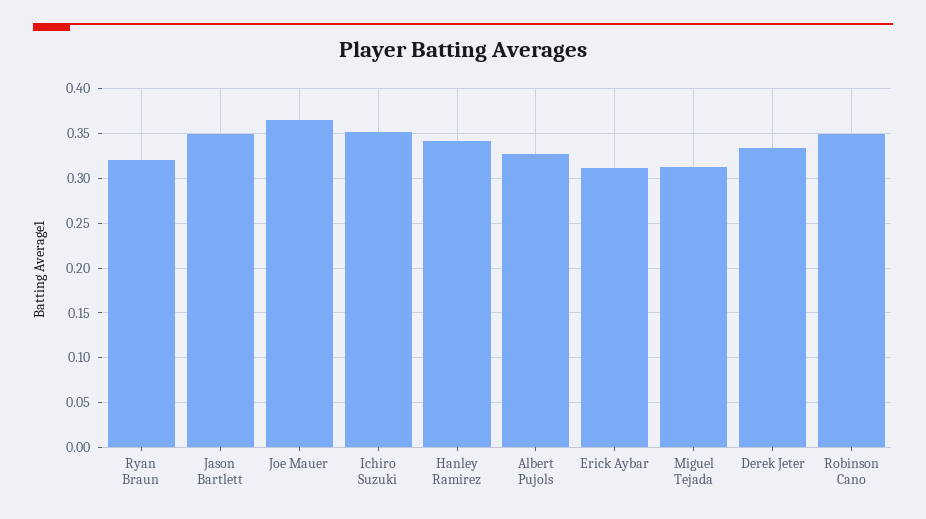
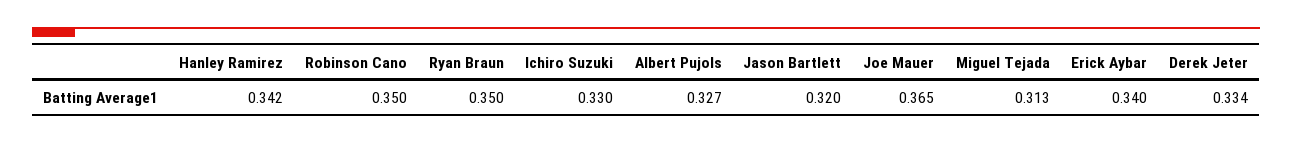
  {
-   "Ryan Braun": 0.32,
+   "Ryan Braun": 0.35,
-   "Jason Bartlett": 0.35,
+   "Jason Bartlett": 0.32,
    "Joe Mauer": 0.365,
-   "Ichiro Suzuki": 0.35,
+   "Ichiro Suzuki": 0.33,
    "Hanley Ramirez": 0.342,
    "Albert Pujols": 0.327,
-   "Erick Aybar": 0.31,
+   "Erick Aybar": 0.34,
    "Miguel Tejada": 0.313,
    "Derek Jeter": 0.334,
    "Robinson Cano": 0.35
  }

